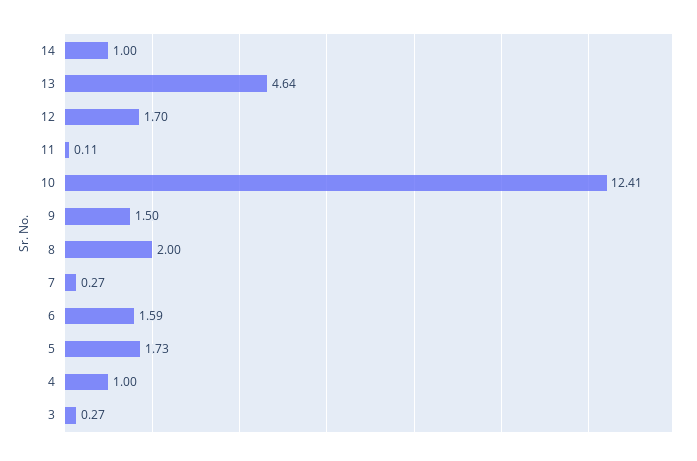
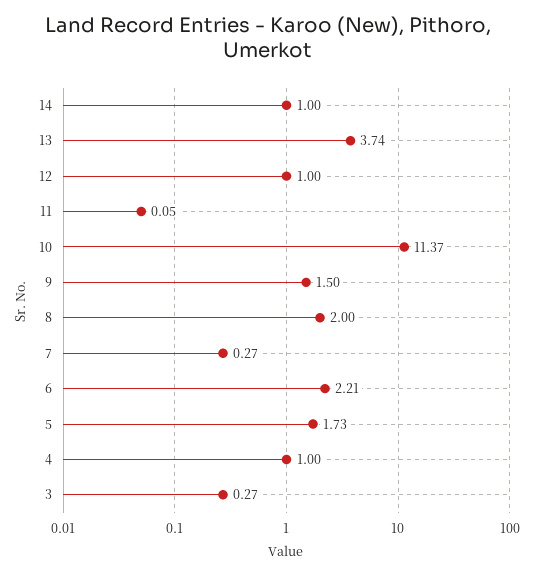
  {
    "14": 1,
-   "13": 4.64,
+   "13": 3.74,
-   "12": 1.7,
+   "12": 1,
-   "11": 0.11,
+   "11": 0.05,
-   "10": 12.41,
+   "10": 11.37,
    "9": 1.5,
    "8": 2,
    "7": 0.27,
-   "6": 1.59,
+   "6": 2.21,
    "5": 1.73,
    "4": 1,
    "3": 0.27
  }

